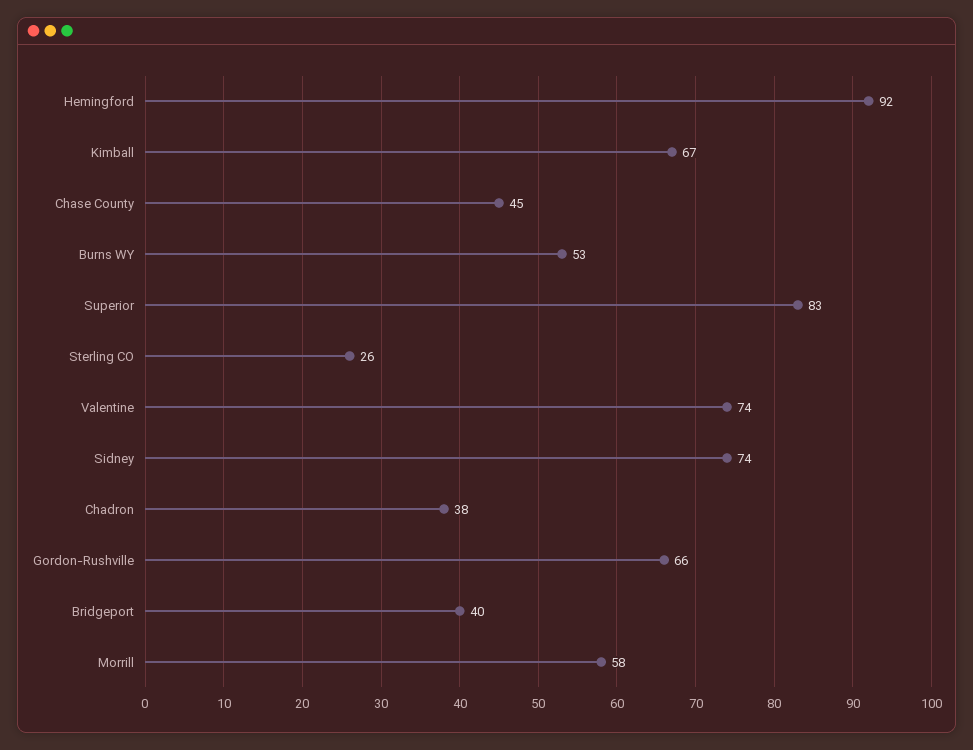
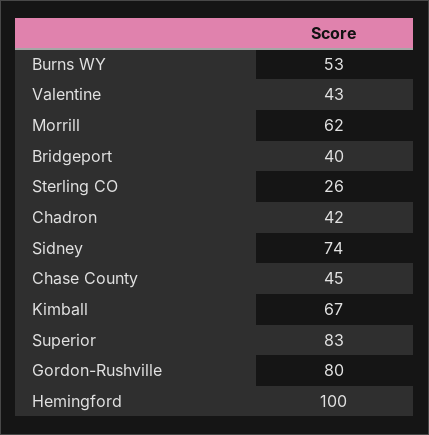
  {
-   "Hemingford": 92,
+   "Hemingford": 100,
    "Kimball": 67,
    "Chase County": 45,
    "Burns WY": 53,
    "Superior": 83,
    "Sterling CO": 26,
-   "Valentine": 74,
+   "Valentine": 43,
    "Sidney": 74,
-   "Chadron": 38,
+   "Chadron": 42,
-   "Gordon-Rushville": 66,
+   "Gordon-Rushville": 80,
    "Bridgeport": 40,
-   "Morrill": 58
+   "Morrill": 62
  }

